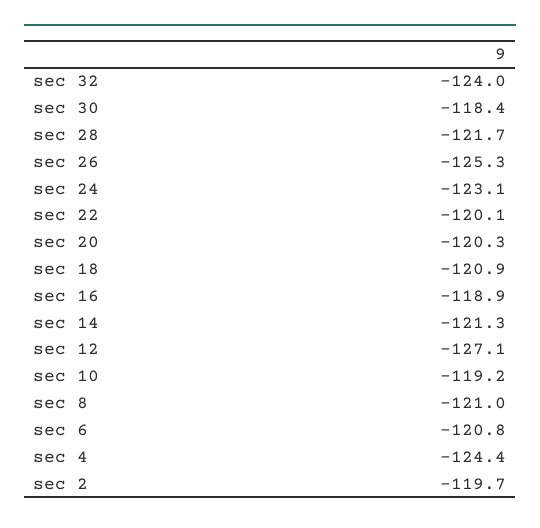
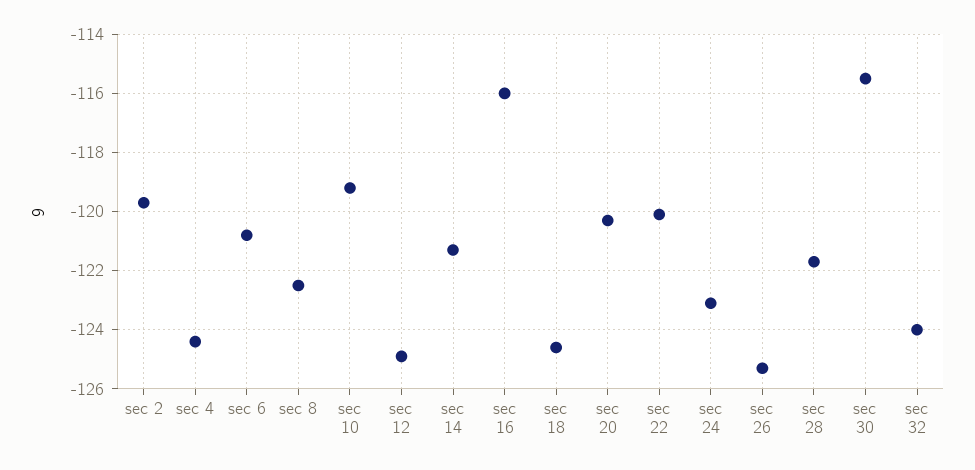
  {
    "sec 32": -124,
-   "sec 30": -118.4,
+   "sec 30": -115.5,
    "sec 28": -121.7,
    "sec 26": -125.3,
    "sec 24": -123.1,
    "sec 22": -120.1,
    "sec 20": -120.3,
-   "sec 18": -120.9,
+   "sec 18": -124.5,
-   "sec 16": -118.9,
+   "sec 16": -116,
    "sec 14": -121.3,
-   "sec 12": -127.1,
+   "sec 12": -125,
    "sec 10": -119.2,
-   "sec 8": -121,
+   "sec 8": -122.5,
    "sec 6": -120.8,
    "sec 4": -124.4,
    "sec 2": -119.7
  }

